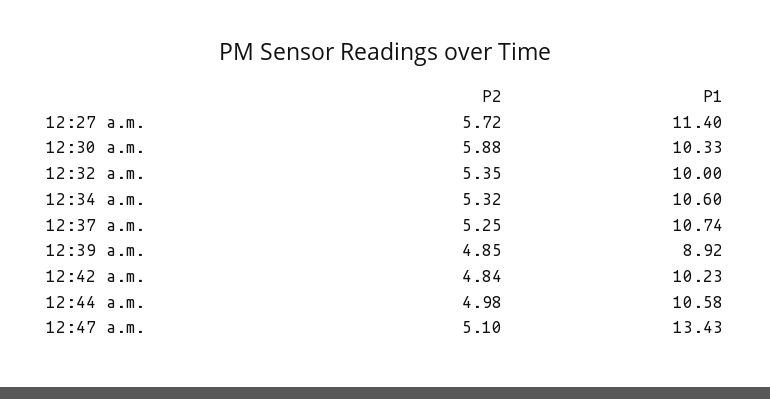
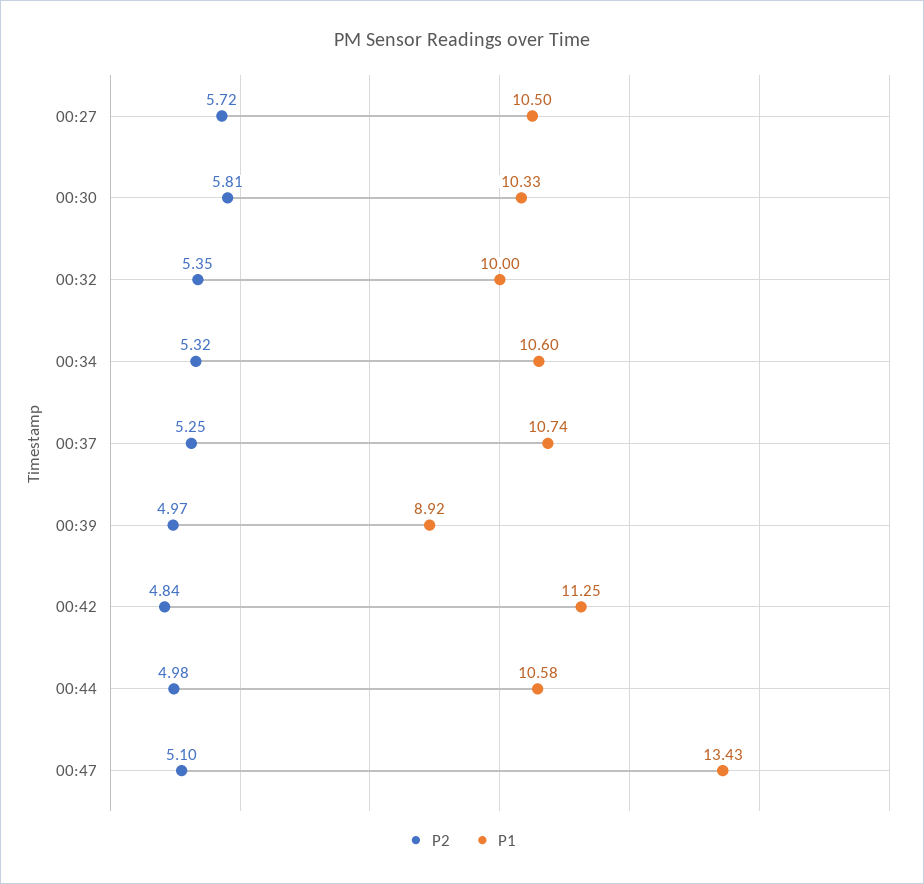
  {
    "P2": {
      "12:27 a.m.": 5.72,
-     "12:30 a.m.": 5.88,
+     "12:30 a.m.": 5.81,
      "12:32 a.m.": 5.35,
      "12:34 a.m.": 5.32,
      "12:37 a.m.": 5.25,
-     "12:39 a.m.": 4.85,
+     "12:39 a.m.": 4.97,
      "12:42 a.m.": 4.84,
      "12:44 a.m.": 4.98,
      "12:47 a.m.": 5.1
    },
    "P1": {
-     "12:27 a.m.": 11.4,
+     "12:27 a.m.": 10.5,
      "12:30 a.m.": 10.33,
      "12:32 a.m.": 10,
      "12:34 a.m.": 10.6,
      "12:37 a.m.": 10.74,
      "12:39 a.m.": 8.92,
-     "12:42 a.m.": 10.23,
+     "12:42 a.m.": 11.25,
      "12:44 a.m.": 10.58,
      "12:47 a.m.": 13.43
    }
  }

